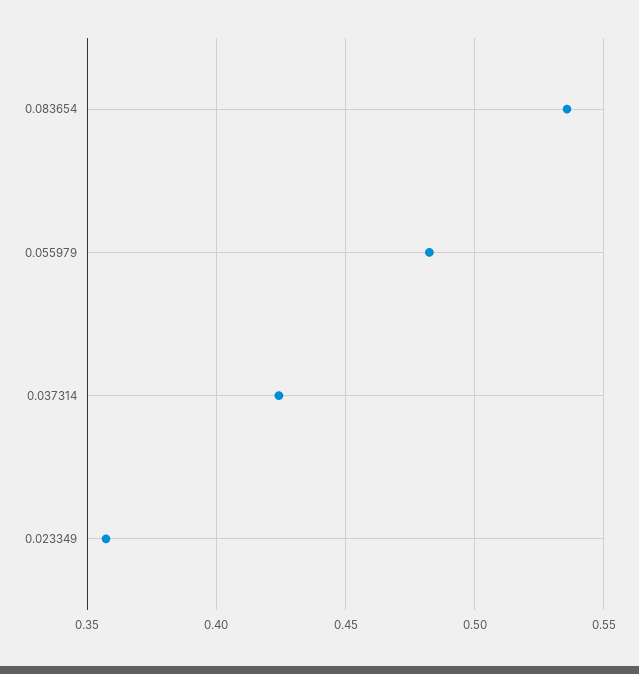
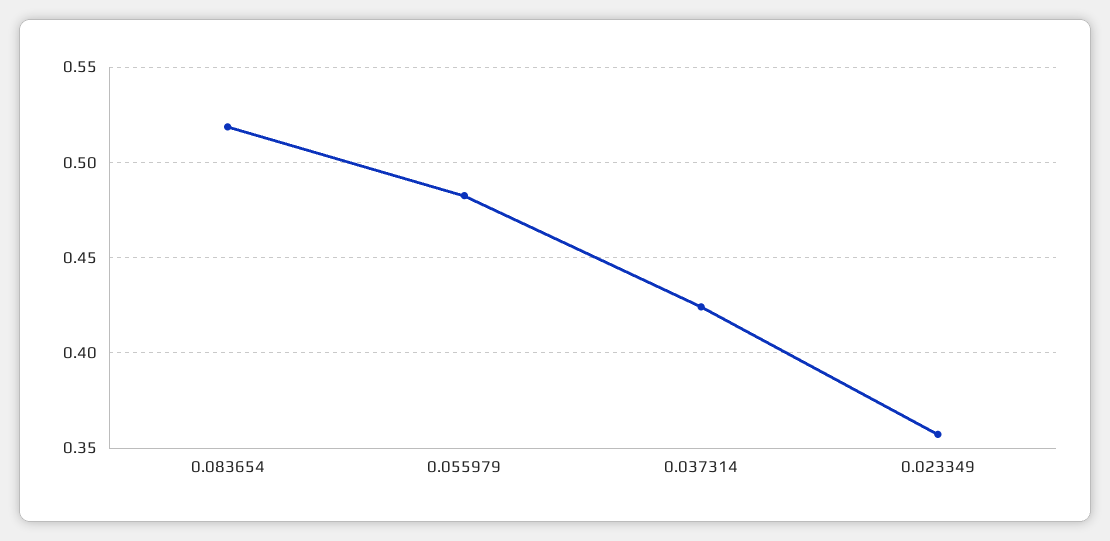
  {
-   "0.083654": 0.535,
+   "0.083654": 0.52,
    "0.055979": 0.485,
    "0.037314": 0.425,
    "0.023349": 0.355
  }

